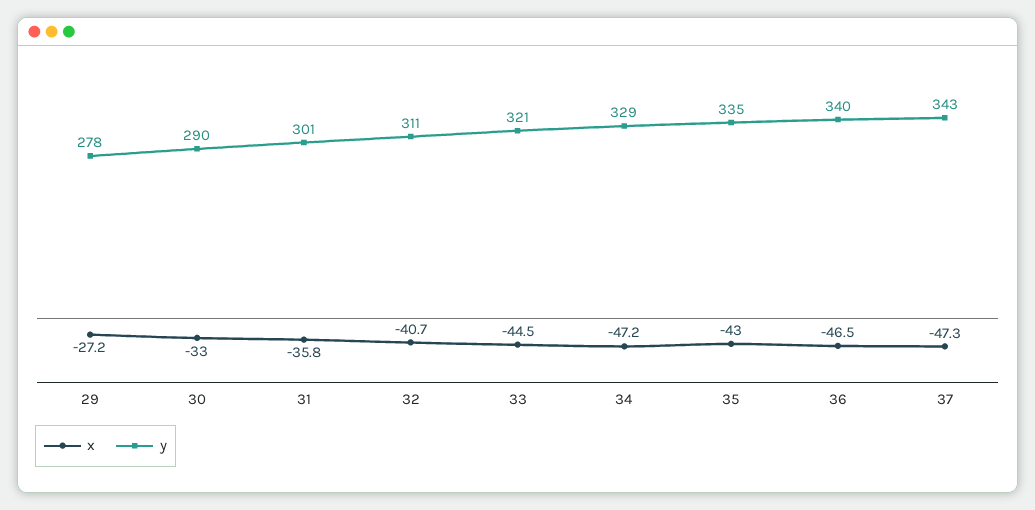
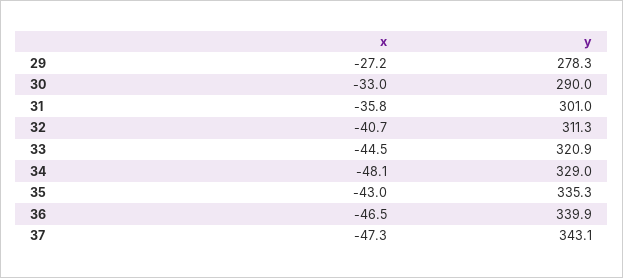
  {
    "x": {
      "29": -27.2,
      "30": -33,
      "31": -35.8,
      "32": -40.7,
      "33": -44.5,
-     "34": -47.2,
+     "34": -48.1,
      "35": -43,
      "36": -46.5,
      "37": -47.3
    },
    "y": {
      "29": 278.3,
      "30": 290,
      "31": 301,
      "32": 311.3,
      "33": 320.9,
      "34": 329,
      "35": 335.3,
      "36": 339.9,
      "37": 343.1
    }
  }

